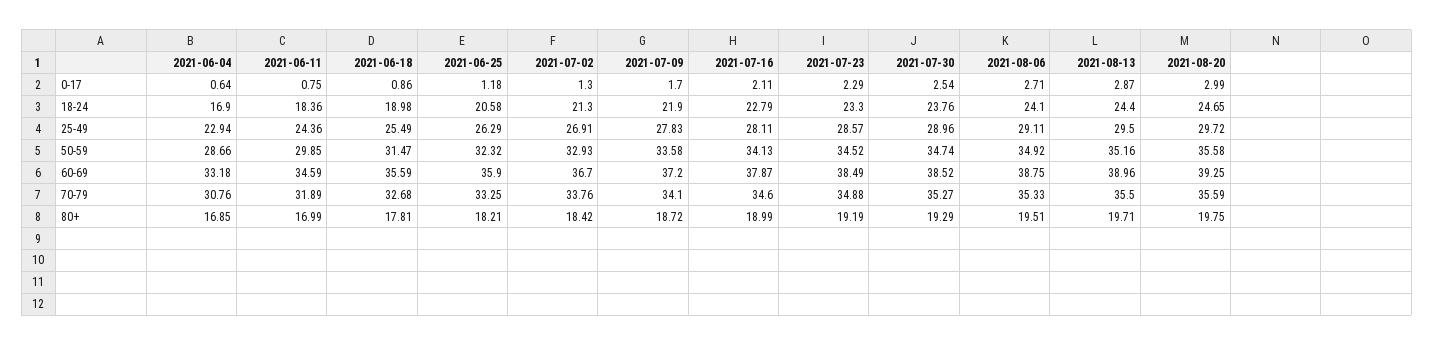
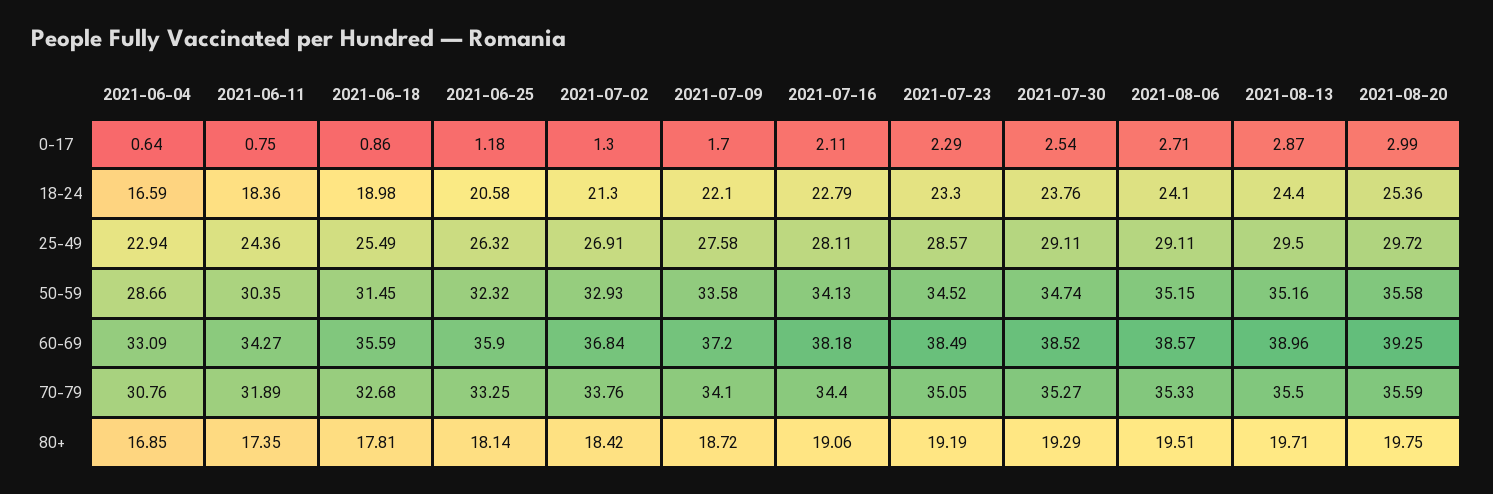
  {
    "2021-06-04": {
      "0-17": 0.64,
-     "18-24": 16.9,
+     "18-24": 16.59,
      "25-49": 22.94,
      "50-59": 28.66,
-     "60-69": 33.18,
+     "60-69": 33.09,
      "70-79": 30.76,
      "80+": 16.85
    },
    "2021-06-11": {
      "0-17": 0.75,
      "18-24": 18.36,
      "25-49": 24.36,
-     "50-59": 29.85,
+     "50-59": 30.35,
-     "60-69": 34.59,
+     "60-69": 34.27,
      "70-79": 31.89,
-     "80+": 16.99
+     "80+": 17.35
    },
    "2021-06-18": {
      "0-17": 0.86,
      "18-24": 18.98,
      "25-49": 25.49,
-     "50-59": 31.47,
+     "50-59": 31.45,
      "60-69": 35.59,
      "70-79": 32.68,
      "80+": 17.81
    },
    "2021-06-25": {
      "0-17": 1.18,
      "18-24": 20.58,
-     "25-49": 26.29,
+     "25-49": 26.32,
      "50-59": 32.32,
      "60-69": 35.9,
      "70-79": 33.25,
-     "80+": 18.21
+     "80+": 18.14
    },
    "2021-07-02": {
      "0-17": 1.3,
      "18-24": 21.3,
      "25-49": 26.91,
      "50-59": 32.93,
-     "60-69": 36.7,
+     "60-69": 36.84,
      "70-79": 33.76,
      "80+": 18.42
    },
    "2021-07-09": {
      "0-17": 1.7,
-     "18-24": 21.9,
+     "18-24": 22.1,
-     "25-49": 27.83,
+     "25-49": 27.58,
      "50-59": 33.58,
      "60-69": 37.2,
      "70-79": 34.1,
      "80+": 18.72
    },
    "2021-07-16": {
      "0-17": 2.11,
      "18-24": 22.79,
      "25-49": 28.11,
      "50-59": 34.13,
-     "60-69": 37.87,
+     "60-69": 38.18,
-     "70-79": 34.6,
+     "70-79": 34.4,
-     "80+": 18.99
+     "80+": 19.06
    },
    "2021-07-23": {
      "0-17": 2.29,
      "18-24": 23.3,
      "25-49": 28.57,
      "50-59": 34.52,
      "60-69": 38.49,
-     "70-79": 34.88,
+     "70-79": 35.05,
      "80+": 19.19
    },
    "2021-07-30": {
      "0-17": 2.54,
      "18-24": 23.76,
-     "25-49": 28.96,
+     "25-49": 29.11,
      "50-59": 34.74,
      "60-69": 38.52,
      "70-79": 35.27,
      "80+": 19.29
    },
    "2021-08-06": {
      "0-17": 2.71,
      "18-24": 24.1,
      "25-49": 29.11,
-     "50-59": 34.92,
+     "50-59": 35.15,
-     "60-69": 38.75,
+     "60-69": 38.57,
      "70-79": 35.33,
      "80+": 19.51
    },
    "2021-08-13": {
      "0-17": 2.87,
      "18-24": 24.4,
      "25-49": 29.5,
      "50-59": 35.16,
      "60-69": 38.96,
      "70-79": 35.5,
      "80+": 19.71
    },
    "2021-08-20": {
      "0-17": 2.99,
-     "18-24": 24.65,
+     "18-24": 25.36,
      "25-49": 29.72,
      "50-59": 35.58,
      "60-69": 39.25,
      "70-79": 35.59,
      "80+": 19.75
    }
  }

